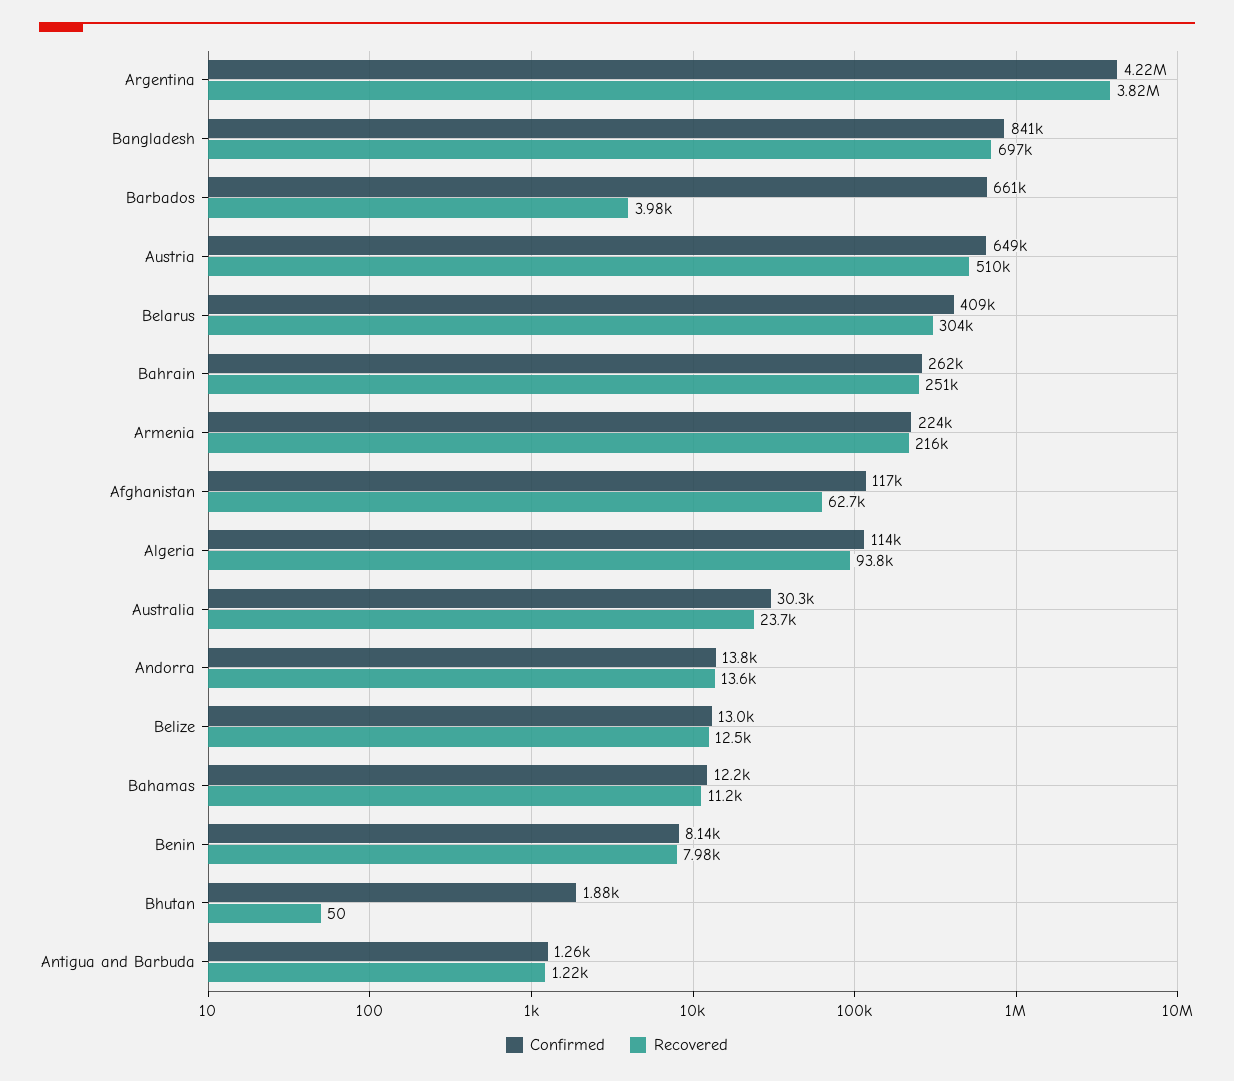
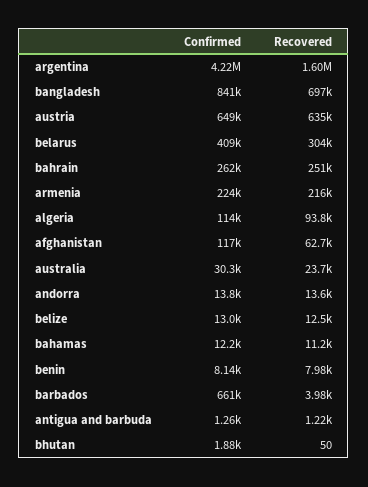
  {
    "Confirmed": {
      "Argentina": 4220000,
      "Bangladesh": 841000,
      "Barbados": 661000,
      "Austria": 649000,
      "Belarus": 409000,
      "Bahrain": 262000,
      "Armenia": 224000,
      "Afghanistan": 117000,
      "Algeria": 114000,
      "Australia": 30300,
      "Andorra": 13800,
      "Belize": 13000,
      "Bahamas": 12200,
      "Benin": 8140,
      "Bhutan": 1880,
      "Antigua and Barbuda": 1260
    },
    "Recovered": {
-     "Argentina": 3820000,
+     "Argentina": 1600000,
      "Bangladesh": 697000,
      "Barbados": 3980,
-     "Austria": 510000,
+     "Austria": 635000,
      "Belarus": 304000,
      "Bahrain": 251000,
      "Armenia": 216000,
      "Afghanistan": 62700,
      "Algeria": 93800,
      "Australia": 23700,
      "Andorra": 13600,
      "Belize": 12500,
      "Bahamas": 11200,
      "Benin": 7980,
      "Bhutan": 50,
      "Antigua and Barbuda": 1220
    }
  }

